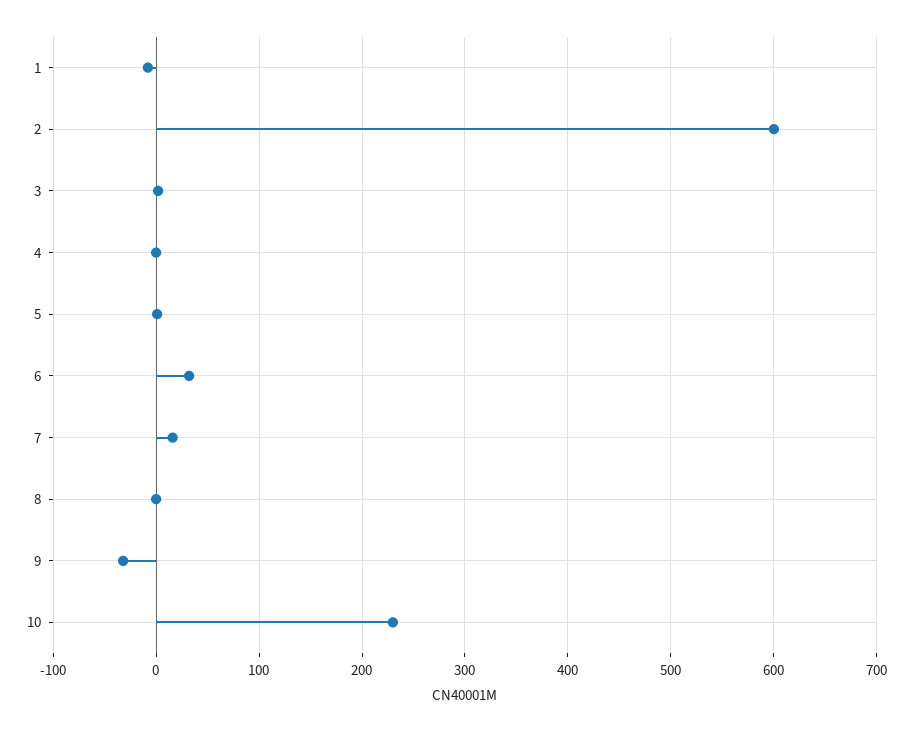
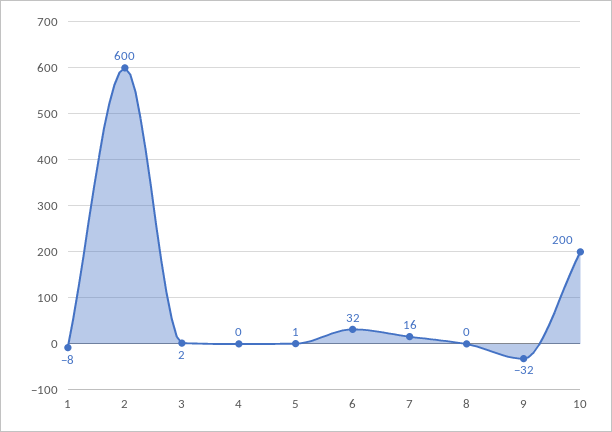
  {
    "1": -8,
    "2": 600,
    "3": 2,
    "4": 0,
    "5": 1,
    "6": 32,
    "7": 16,
    "8": 0,
    "9": -32,
-   "10": 230
+   "10": 200
  }

